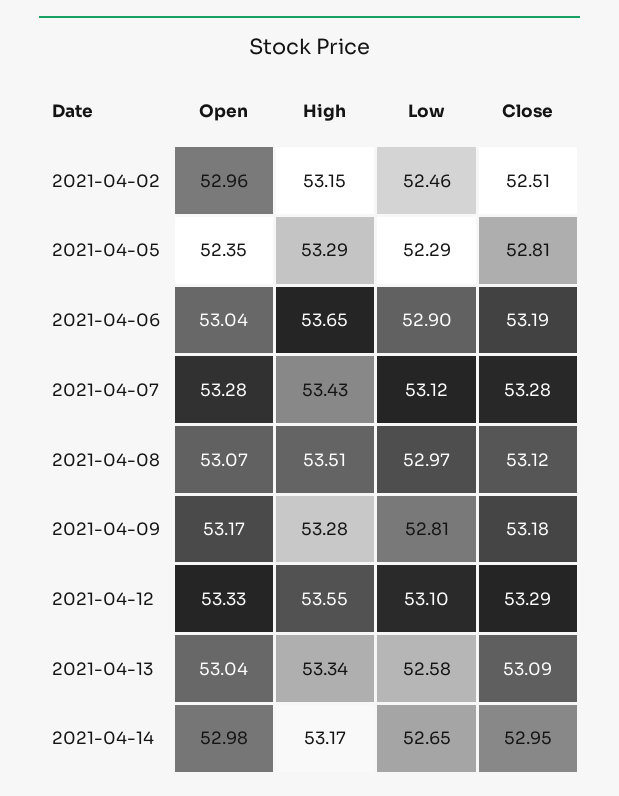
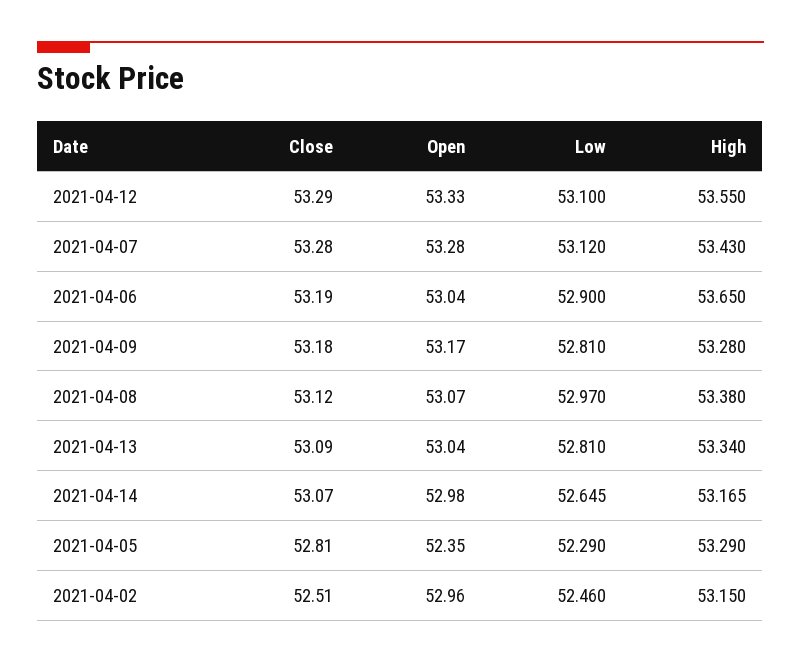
  {
    "Open": {
      "2021-04-02": 52.96,
      "2021-04-05": 52.35,
      "2021-04-06": 53.04,
      "2021-04-07": 53.28,
      "2021-04-08": 53.07,
      "2021-04-09": 53.17,
      "2021-04-12": 53.33,
      "2021-04-13": 53.04,
      "2021-04-14": 52.98
    },
    "High": {
      "2021-04-02": 53.15,
      "2021-04-05": 53.29,
      "2021-04-06": 53.65,
      "2021-04-07": 53.43,
-     "2021-04-08": 53.51,
+     "2021-04-08": 53.38,
      "2021-04-09": 53.28,
      "2021-04-12": 53.55,
      "2021-04-13": 53.34,
      "2021-04-14": 53.165
    },
    "Low": {
      "2021-04-02": 52.46,
      "2021-04-05": 52.29,
      "2021-04-06": 52.9,
      "2021-04-07": 53.12,
      "2021-04-08": 52.97,
      "2021-04-09": 52.81,
      "2021-04-12": 53.1,
-     "2021-04-13": 52.58,
+     "2021-04-13": 52.81,
      "2021-04-14": 52.645
    },
    "Close": {
      "2021-04-02": 52.51,
      "2021-04-05": 52.81,
      "2021-04-06": 53.19,
      "2021-04-07": 53.28,
      "2021-04-08": 53.12,
      "2021-04-09": 53.18,
      "2021-04-12": 53.29,
      "2021-04-13": 53.09,
-     "2021-04-14": 52.95
+     "2021-04-14": 53.07
    }
  }

